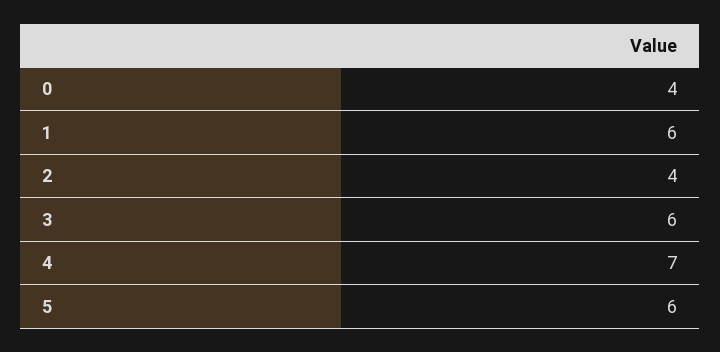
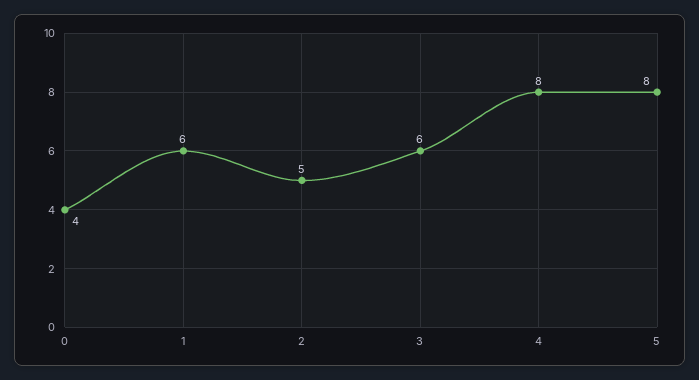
  {
    "0": 4,
    "1": 6,
-   "2": 4,
+   "2": 5,
    "3": 6,
-   "4": 7,
+   "4": 8,
-   "5": 6
+   "5": 8
  }

